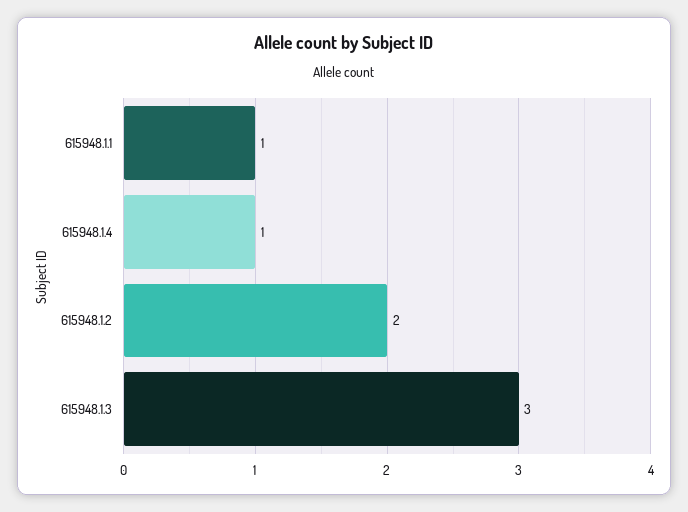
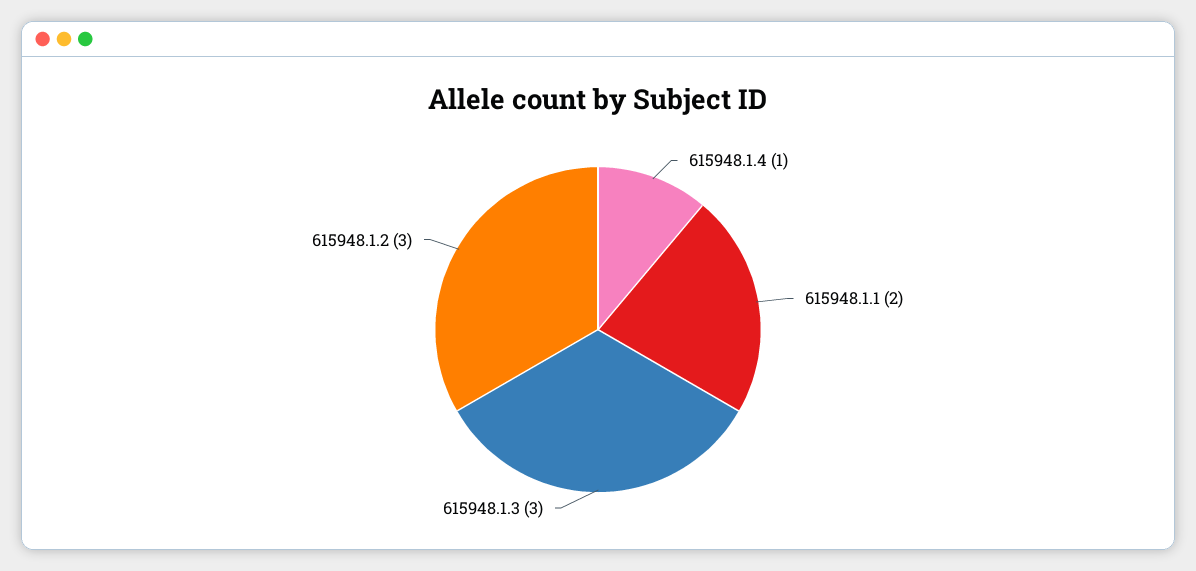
  {
-   "615948.1.1": 1,
+   "615948.1.1": 2,
    "615948.1.4": 1,
-   "615948.1.2": 2,
+   "615948.1.2": 3,
    "615948.1.3": 3
  }

